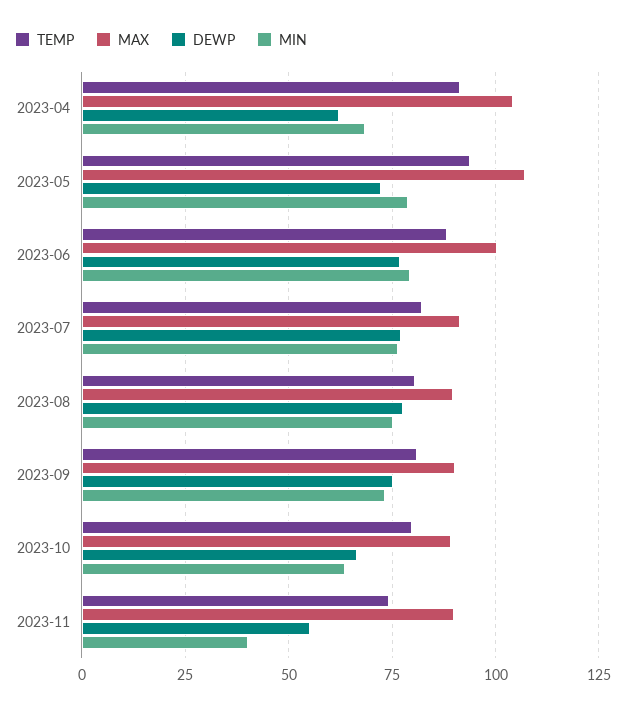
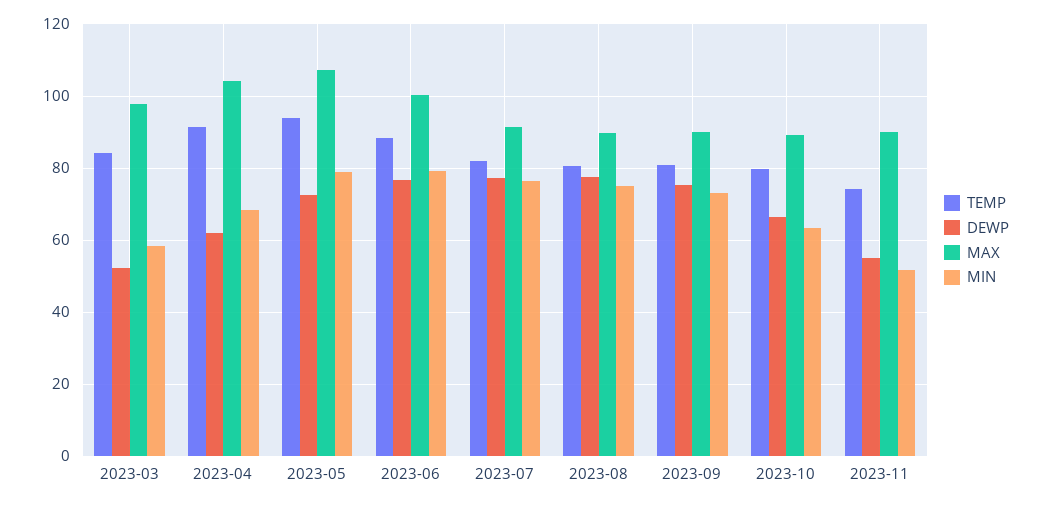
  {
    "TEMP": {
      "2023-04": 92,
      "2023-05": 94,
      "2023-06": 88,
      "2023-07": 82,
      "2023-08": 80,
      "2023-09": 80,
      "2023-10": 80,
-     "2023-11": 74
+     "2023-11": 74,
+     "2023-03": 84
    },
    "MAX": {
      "2023-04": 104,
      "2023-05": 108,
      "2023-06": 100,
      "2023-07": 92,
      "2023-08": 90,
      "2023-09": 90,
      "2023-10": 90,
-     "2023-11": 90
+     "2023-11": 90,
+     "2023-03": 98
    },
    "DEWP": {
      "2023-04": 62,
      "2023-05": 72,
      "2023-06": 76,
      "2023-07": 78,
      "2023-08": 78,
      "2023-09": 76,
      "2023-10": 66,
-     "2023-11": 56
+     "2023-11": 56,
+     "2023-03": 52
    },
    "MIN": {
      "2023-04": 68,
      "2023-05": 78,
      "2023-06": 80,
      "2023-07": 76,
      "2023-08": 76,
      "2023-09": 74,
      "2023-10": 64,
-     "2023-11": 40
+     "2023-11": 52,
+     "2023-03": 58
    }
  }

